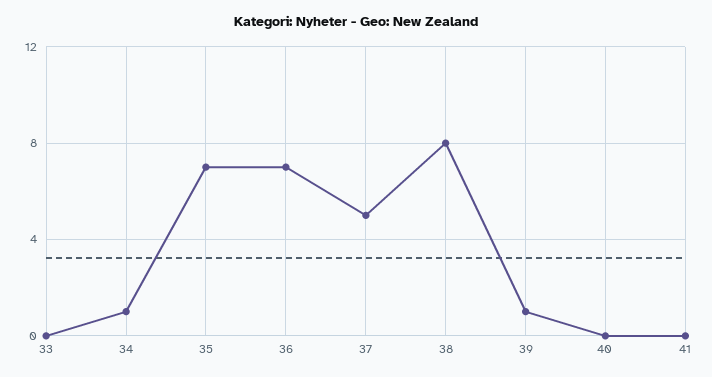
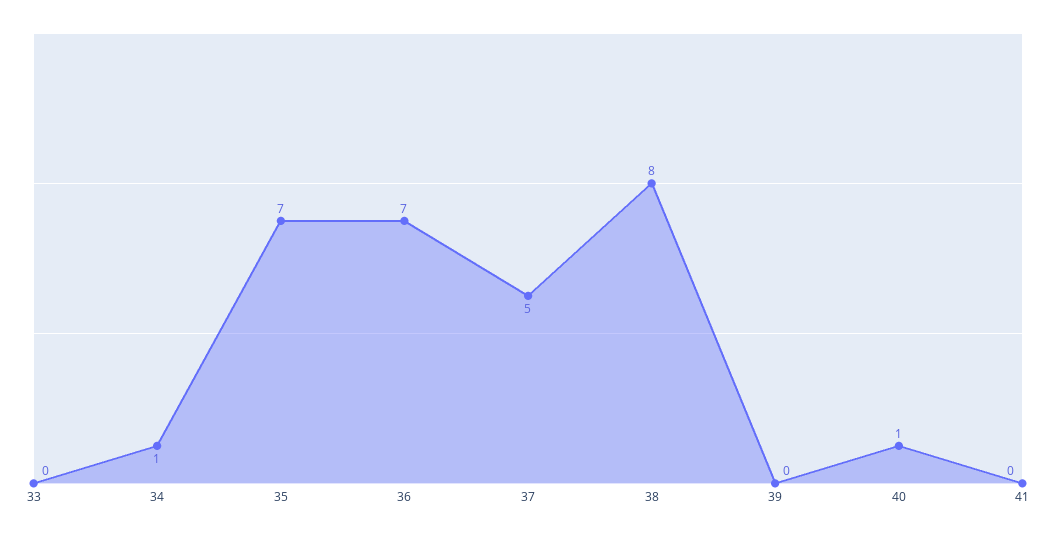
  {
    "33": 0,
    "34": 1,
    "35": 7,
    "36": 7,
    "37": 5,
    "38": 8,
-   "39": 1,
+   "39": 0,
-   "40": 0,
+   "40": 1,
    "41": 0
  }

